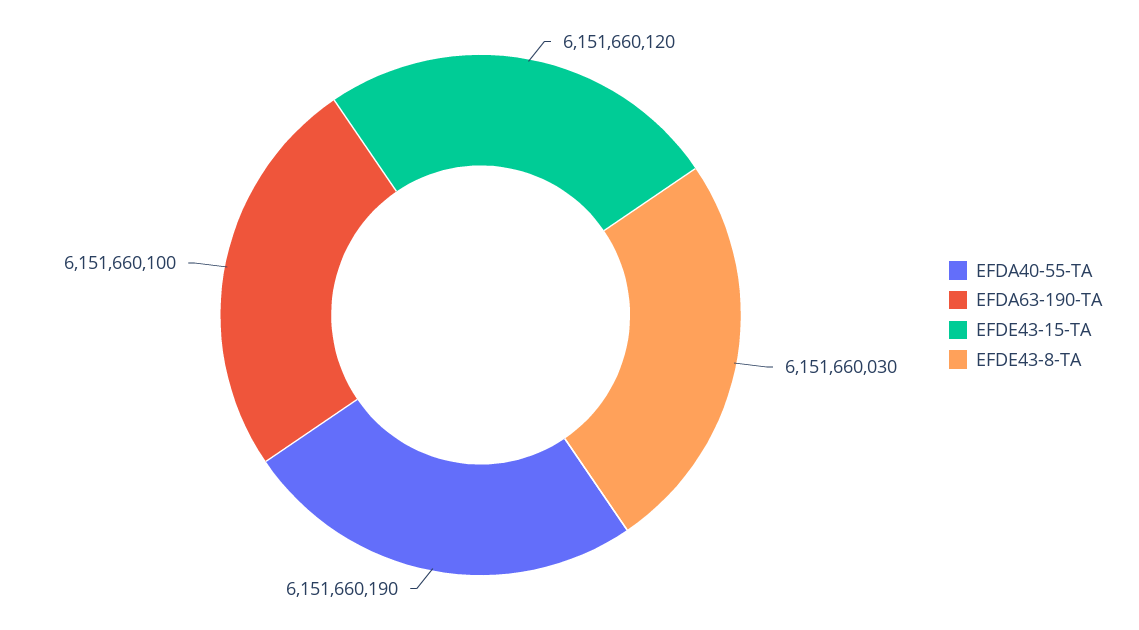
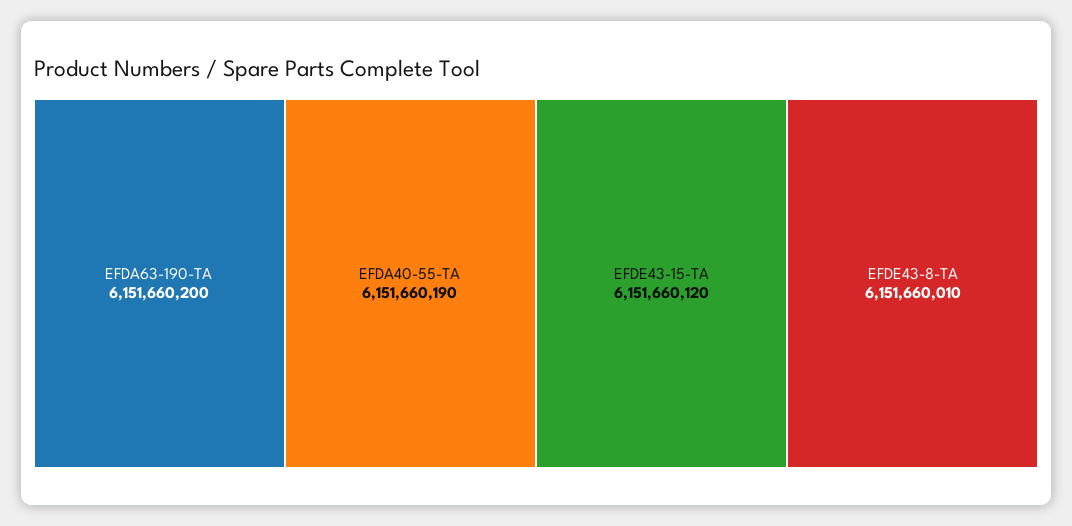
  {
    "EFDA40-55-TA": 6151660190,
-   "EFDA63-190-TA": 6151660100,
+   "EFDA63-190-TA": 6151660200,
    "EFDE43-15-TA": 6151660120,
-   "EFDE43-8-TA": 6151660030
+   "EFDE43-8-TA": 6151660010
  }

